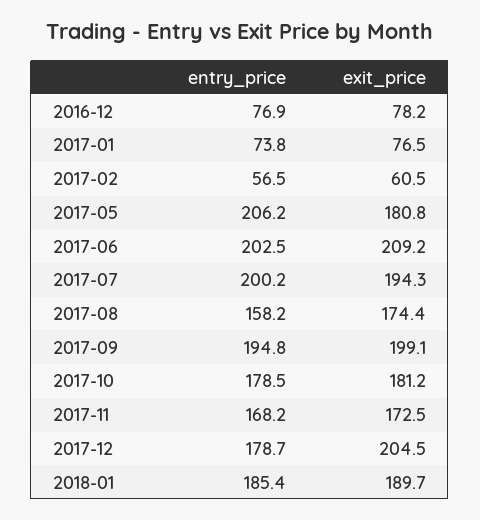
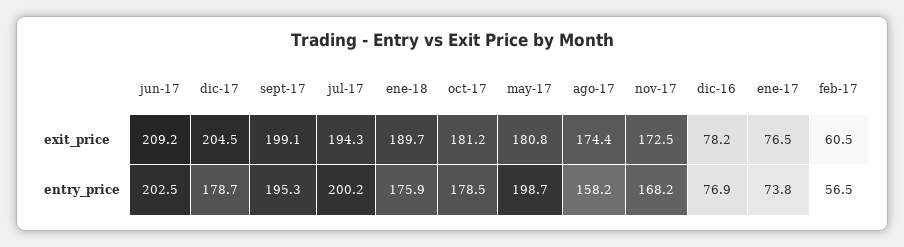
  {
    "entry_price": {
      "2016-12": 76.9,
      "2017-01": 73.8,
      "2017-02": 56.5,
-     "2017-05": 206.2,
+     "2017-05": 198.7,
      "2017-06": 202.5,
      "2017-07": 200.2,
      "2017-08": 158.2,
-     "2017-09": 194.8,
+     "2017-09": 195.3,
      "2017-10": 178.5,
      "2017-11": 168.2,
      "2017-12": 178.7,
-     "2018-01": 185.4
+     "2018-01": 175.9
    },
    "exit_price": {
      "2016-12": 78.2,
      "2017-01": 76.5,
      "2017-02": 60.5,
      "2017-05": 180.8,
      "2017-06": 209.2,
      "2017-07": 194.3,
      "2017-08": 174.4,
      "2017-09": 199.1,
      "2017-10": 181.2,
      "2017-11": 172.5,
      "2017-12": 204.5,
      "2018-01": 189.7
    }
  }

